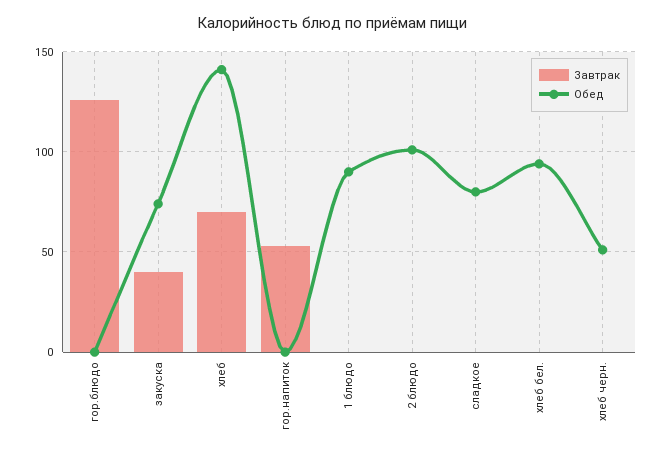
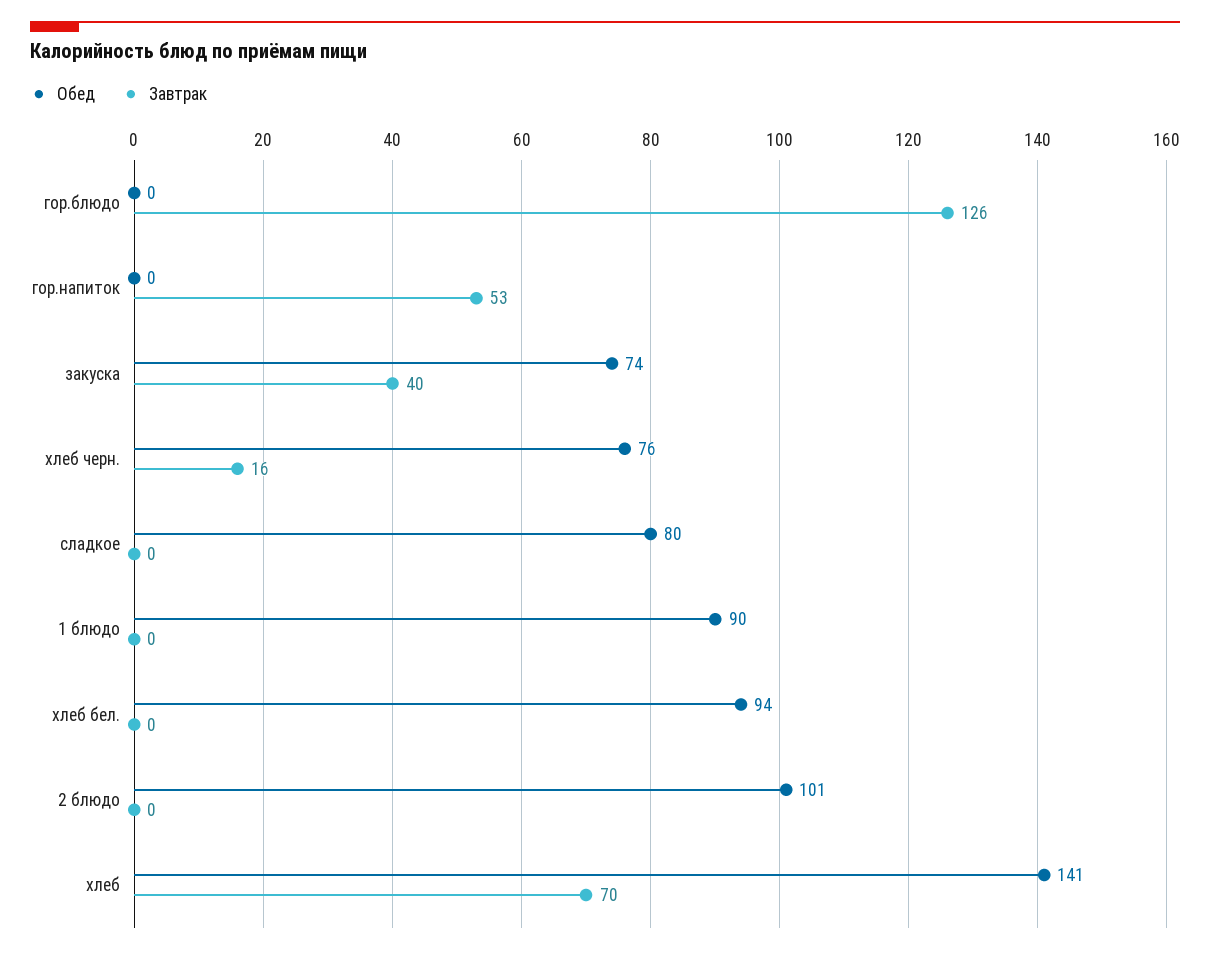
  {
    "Завтрак": {
      "гор.блюдо": 126,
      "закуска": 40,
      "хлеб": 70,
      "гор.напиток": 53,
      "1 блюдо": 0,
      "2 блюдо": 0,
      "сладкое": 0,
      "хлеб бел.": 0,
-     "хлеб черн.": 0
+     "хлеб черн.": 16
    },
    "Обед": {
      "гор.блюдо": 0,
      "закуска": 74,
      "хлеб": 141,
      "гор.напиток": 0,
      "1 блюдо": 90,
      "2 блюдо": 101,
      "сладкое": 80,
      "хлеб бел.": 94,
-     "хлеб черн.": 50
+     "хлеб черн.": 76
    }
  }

